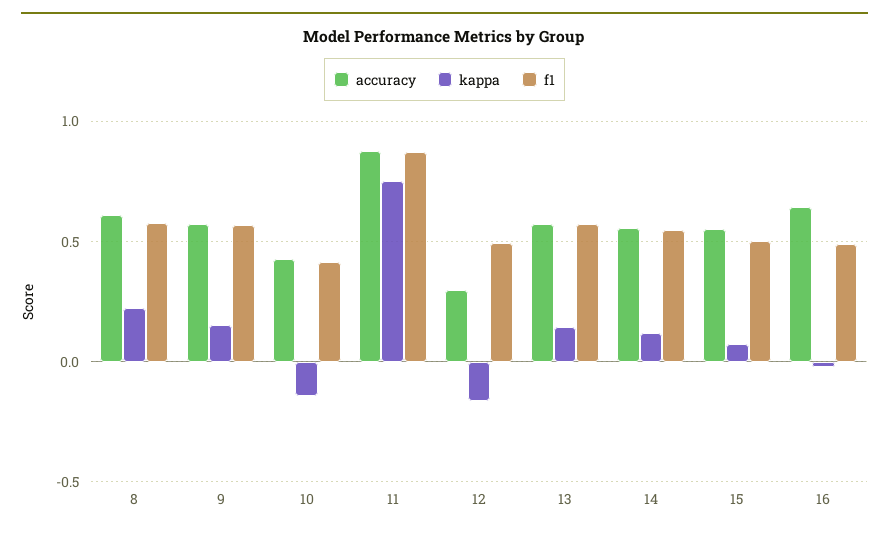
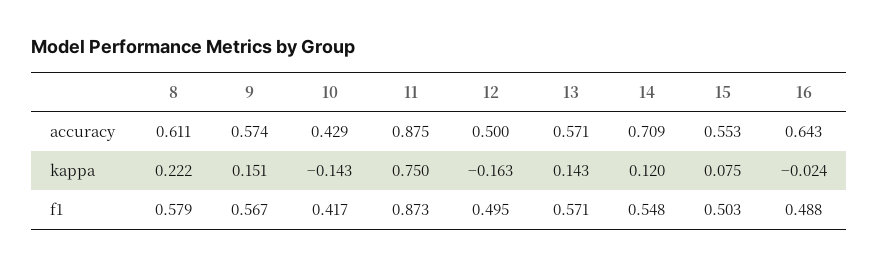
  {
    "accuracy": {
      "8": 0.611,
      "9": 0.574,
      "10": 0.429,
      "11": 0.875,
-     "12": 0.3,
+     "12": 0.5,
      "13": 0.571,
-     "14": 0.55,
+     "14": 0.709,
      "15": 0.553,
      "16": 0.643
    },
    "kappa": {
      "8": 0.222,
      "9": 0.151,
      "10": -0.143,
      "11": 0.75,
      "12": -0.163,
      "13": 0.143,
      "14": 0.12,
      "15": 0.075,
      "16": -0.024
    },
    "f1": {
      "8": 0.579,
      "9": 0.567,
      "10": 0.417,
      "11": 0.873,
      "12": 0.495,
      "13": 0.571,
      "14": 0.548,
      "15": 0.503,
      "16": 0.488
    }
  }

